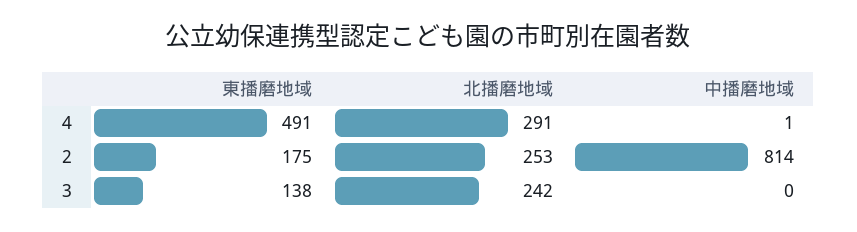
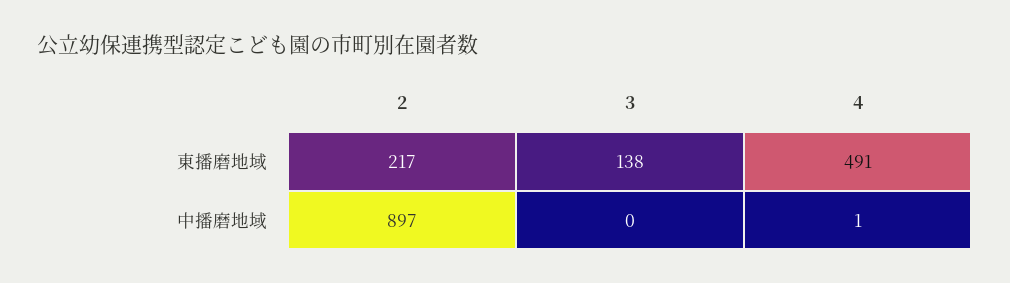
  {
    "東播磨地域": {
      "4": 491,
-     "2": 175,
+     "2": 217,
      "3": 138
    },
-   "北播磨地域": {
-     "4": 291,
-     "2": 253,
-     "3": 242
-   },
    "中播磨地域": {
      "4": 1,
-     "2": 814,
+     "2": 897,
      "3": 0
    }
  }

